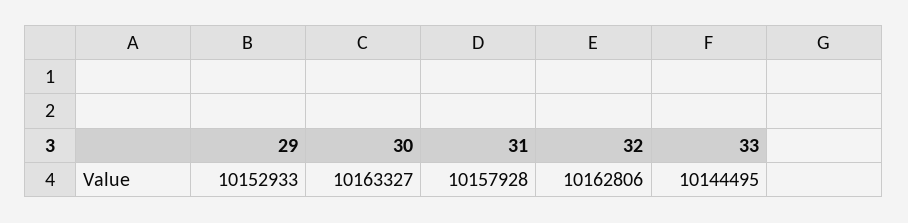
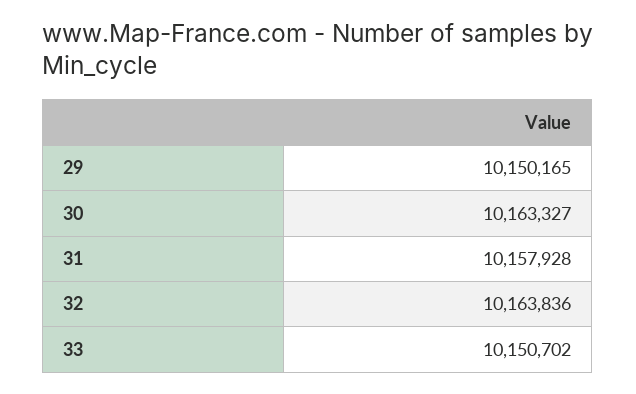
  {
-   "29": 10152933,
+   "29": 10150165,
    "30": 10163327,
    "31": 10157928,
-   "32": 10162806,
+   "32": 10163836,
-   "33": 10144495
+   "33": 10150702
  }

